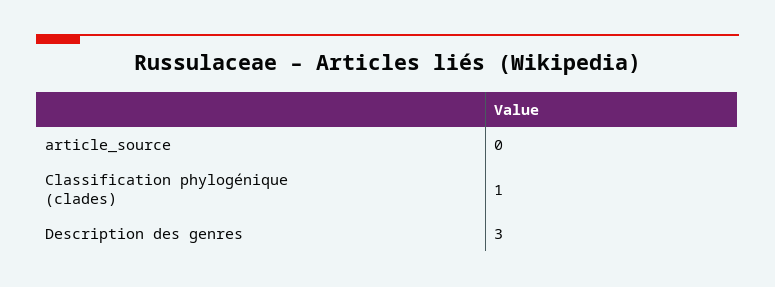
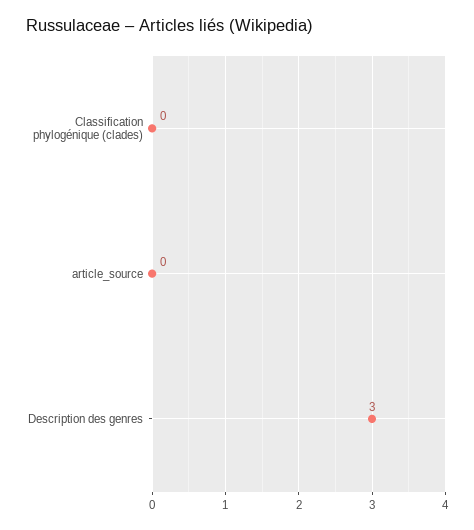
  {
    "article_source": 0,
-   "Classification phylogénique (clades)": 1,
+   "Classification phylogénique (clades)": 0,
    "Description des genres": 3
  }

